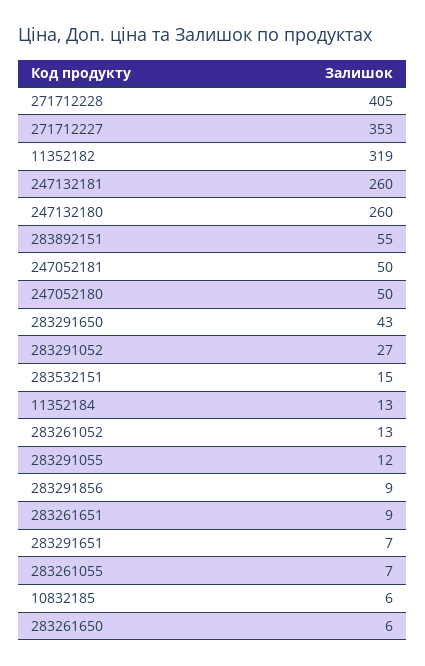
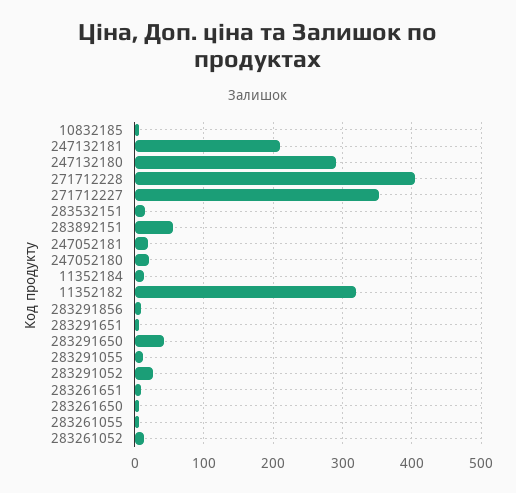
  {
    "271712228": 405,
    "271712227": 353,
    "11352182": 319,
-   "247132181": 260,
+   "247132181": 210,
-   "247132180": 260,
+   "247132180": 290,
    "283892151": 55,
-   "247052181": 50,
+   "247052181": 20,
-   "247052180": 50,
+   "247052180": 20,
    "283291650": 43,
    "283291052": 27,
    "283532151": 15,
    "11352184": 13,
    "283261052": 13,
    "283291055": 12,
    "283291856": 9,
    "283261651": 9,
    "283291651": 7,
    "283261055": 7,
    "10832185": 6,
    "283261650": 6
  }

